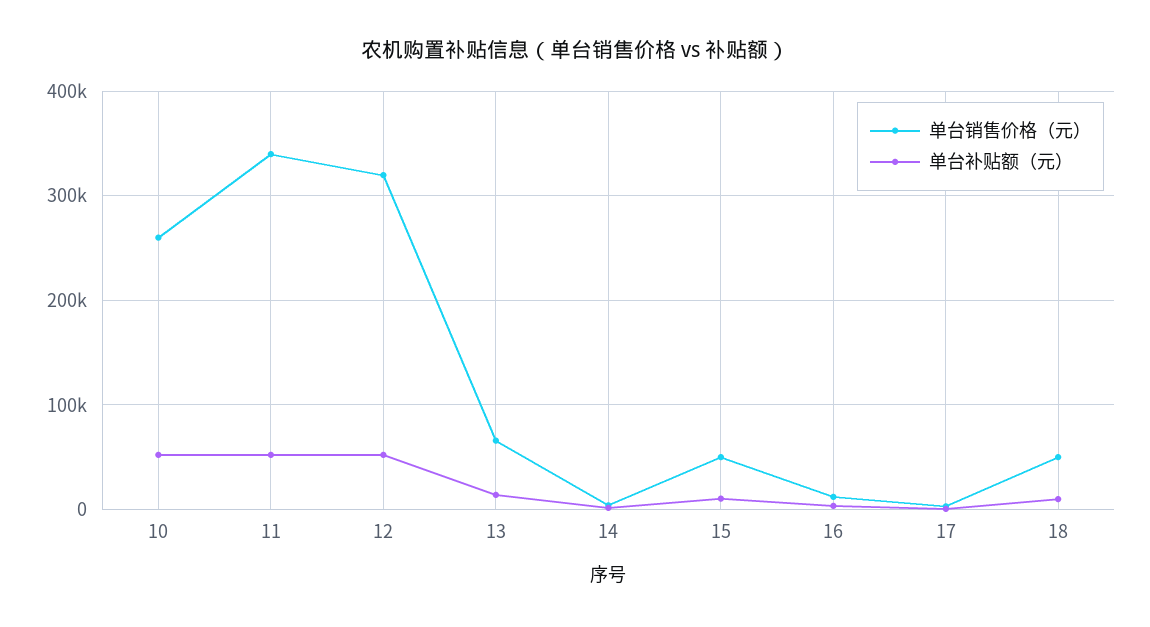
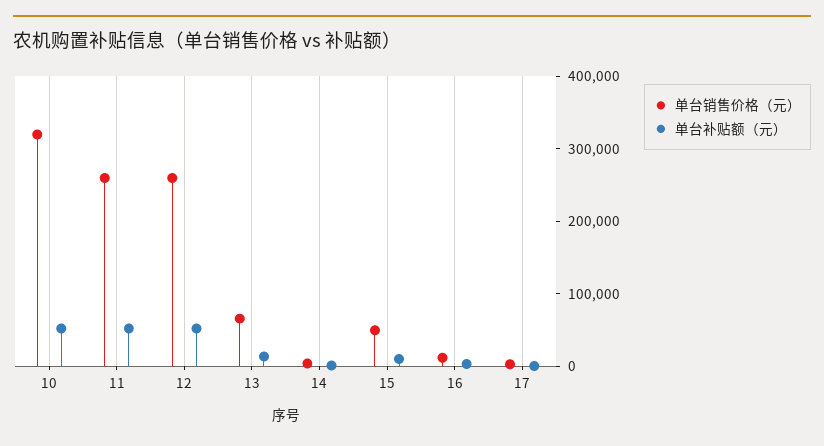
  {
    "单台销售价格（元）": {
-     "10": 260000,
+     "10": 320000,
-     "11": 340000,
+     "11": 260000,
-     "12": 320000,
+     "12": 260000,
      "13": 70000,
      "14": 0,
      "15": 50000,
      "16": 10000,
-     "17": 0,
+     "17": 0
-     "18": 50000
    },
    "单台补贴额（元）": {
      "10": 50000,
      "11": 50000,
      "12": 50000,
      "13": 10000,
      "14": 0,
      "15": 10000,
      "16": 0,
-     "17": 0,
+     "17": 0
-     "18": 10000
    }
  }

